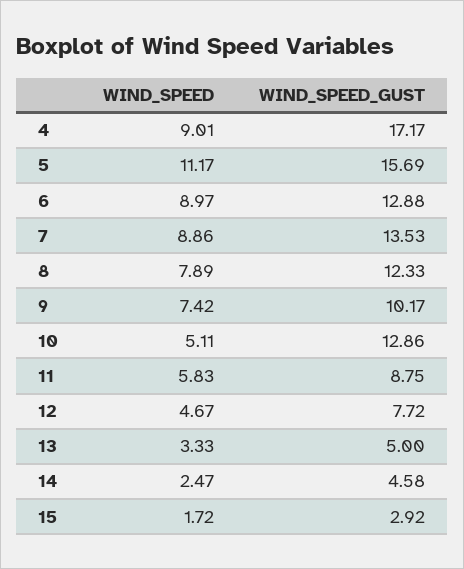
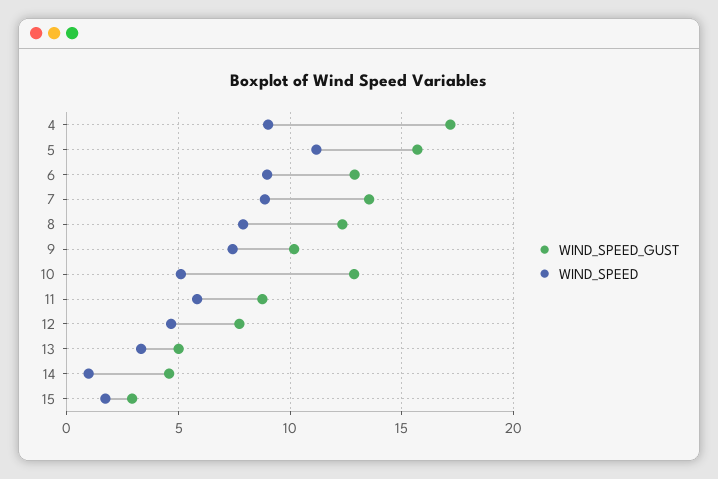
  {
    "WIND_SPEED": {
      "4": 9.01,
      "5": 11.17,
      "6": 8.97,
      "7": 8.86,
      "8": 7.89,
      "9": 7.42,
      "10": 5.11,
      "11": 5.83,
      "12": 4.67,
      "13": 3.33,
-     "14": 2.47,
+     "14": 1,
      "15": 1.72
    },
    "WIND_SPEED_GUST": {
      "4": 17.17,
      "5": 15.69,
      "6": 12.88,
      "7": 13.53,
      "8": 12.33,
      "9": 10.17,
      "10": 12.86,
      "11": 8.75,
      "12": 7.72,
      "13": 5,
      "14": 4.58,
      "15": 2.92
    }
  }

